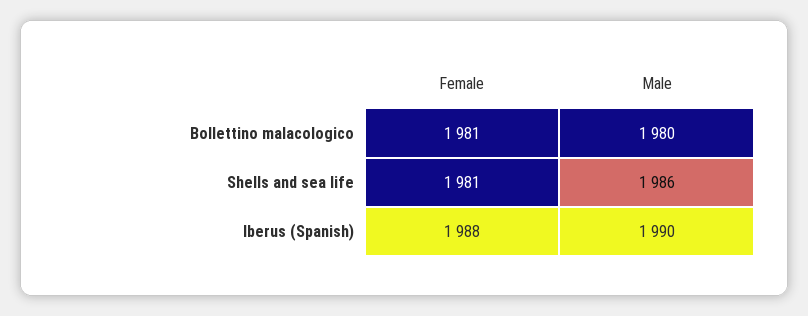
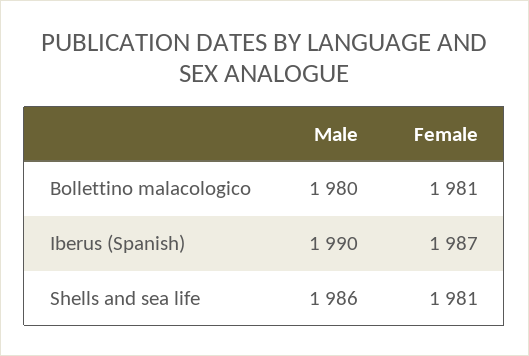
  {
    "Female": {
      "Bollettino malacologico": 1981,
      "Shells and sea life": 1981,
-     "Iberus (Spanish)": 1988
+     "Iberus (Spanish)": 1987
    },
    "Male": {
      "Bollettino malacologico": 1980,
      "Shells and sea life": 1986,
      "Iberus (Spanish)": 1990
    }
  }

